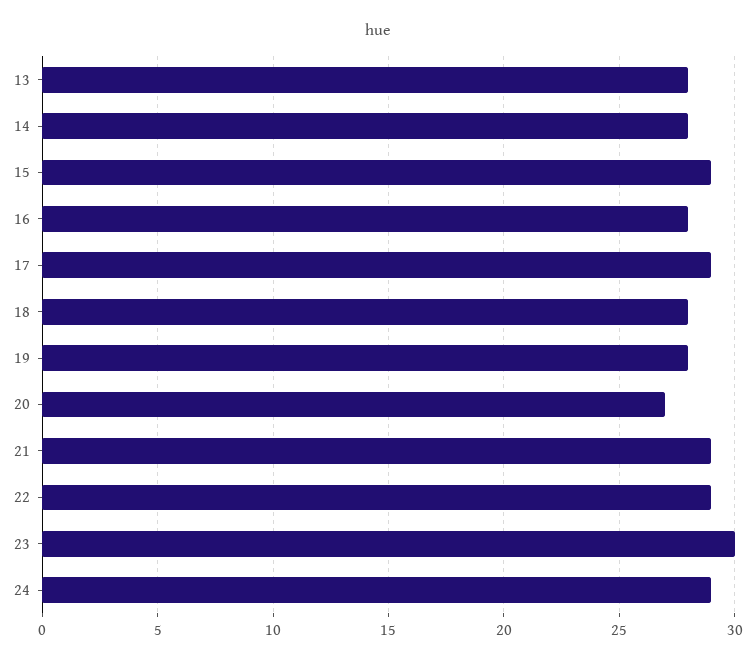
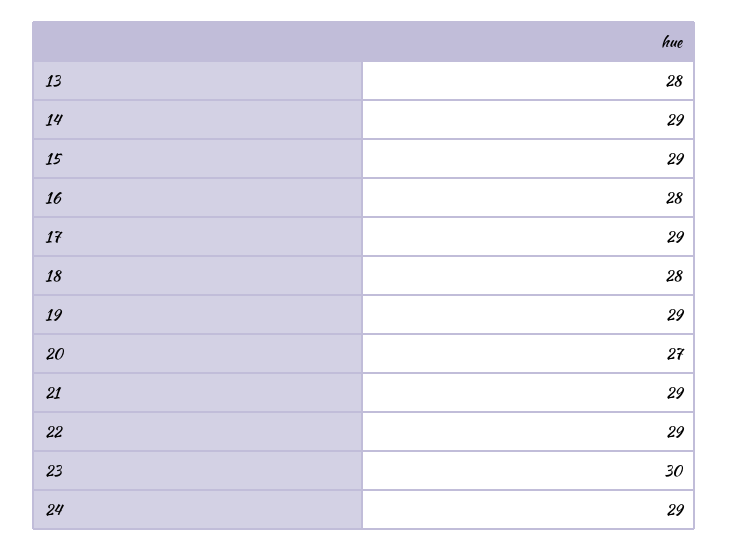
  {
    "13": 28,
-   "14": 28,
+   "14": 29,
    "15": 29,
    "16": 28,
    "17": 29,
    "18": 28,
-   "19": 28,
+   "19": 29,
    "20": 27,
    "21": 29,
    "22": 29,
    "23": 30,
    "24": 29
  }

